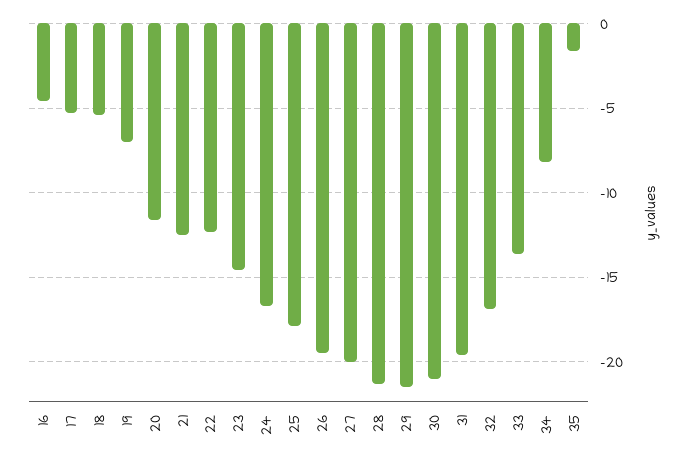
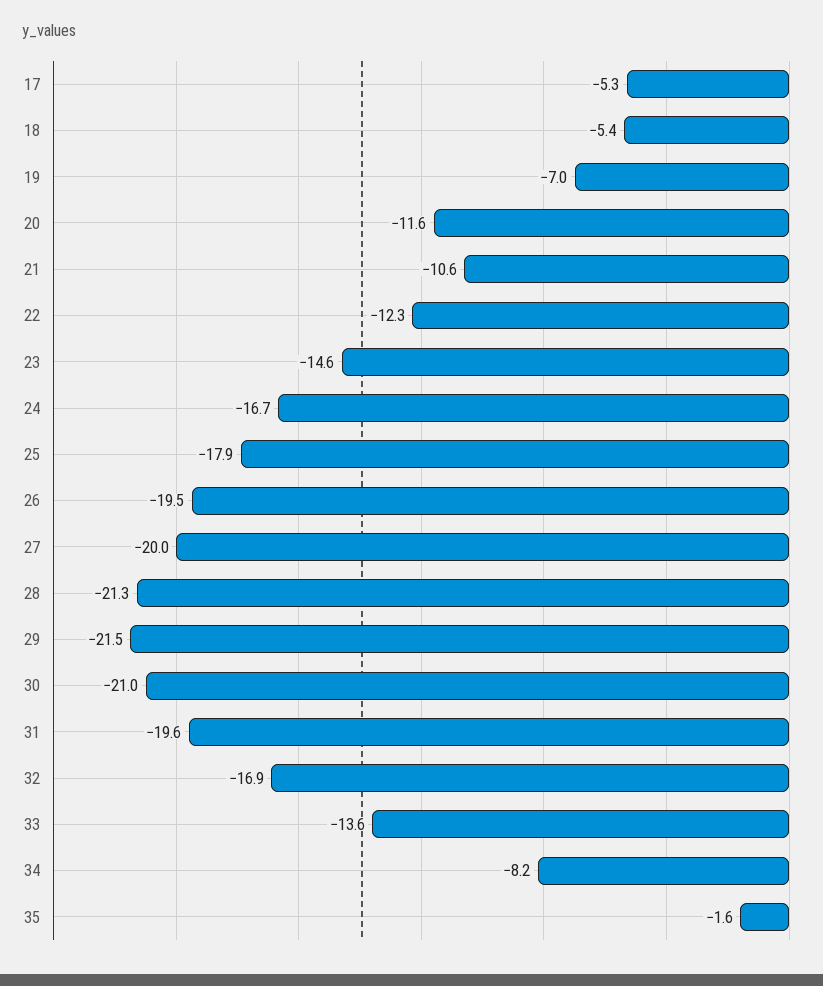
  {
-   "16": -4.5,
    "17": -5.3,
    "18": -5.4,
    "19": -7,
    "20": -11.6,
-   "21": -12.5,
+   "21": -10.6,
    "22": -12.3,
    "23": -14.6,
    "24": -16.7,
    "25": -17.9,
    "26": -19.5,
    "27": -20,
    "28": -21.3,
    "29": -21.5,
    "30": -21,
    "31": -19.6,
    "32": -16.9,
    "33": -13.6,
    "34": -8.2,
    "35": -1.6
  }

